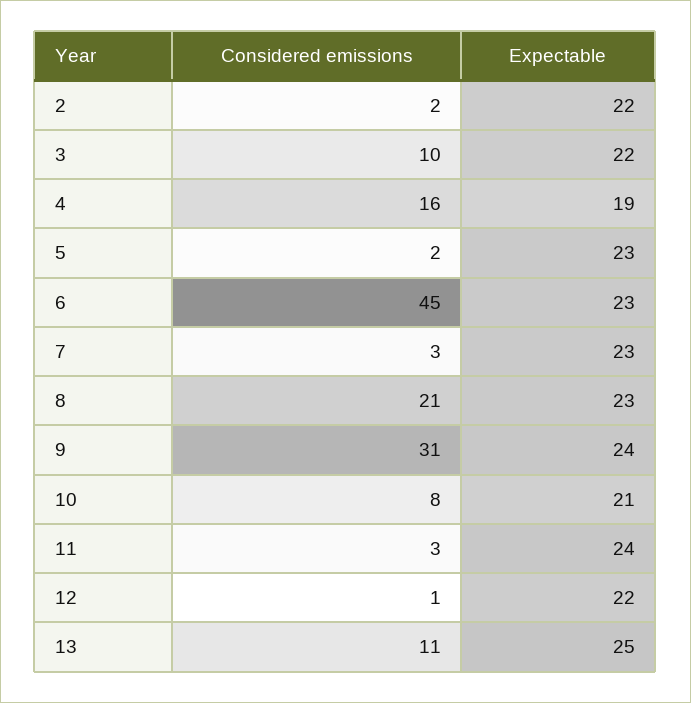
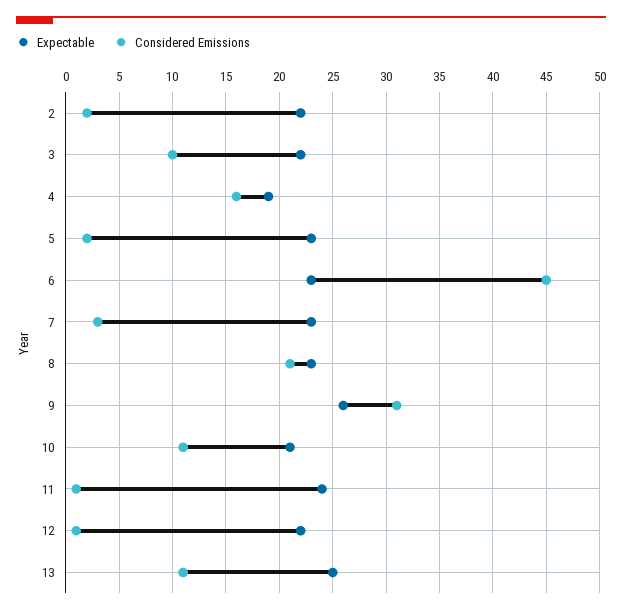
  {
    "Considered emissions": {
      "2": 2,
      "3": 10,
      "4": 16,
      "5": 2,
      "6": 45,
      "7": 3,
      "8": 21,
      "9": 31,
-     "10": 8,
+     "10": 11,
-     "11": 3,
+     "11": 1,
      "12": 1,
      "13": 11
    },
    "Expectable": {
      "2": 22,
      "3": 22,
      "4": 19,
      "5": 23,
      "6": 23,
      "7": 23,
      "8": 23,
-     "9": 24,
+     "9": 26,
      "10": 21,
      "11": 24,
      "12": 22,
      "13": 25
    }
  }

